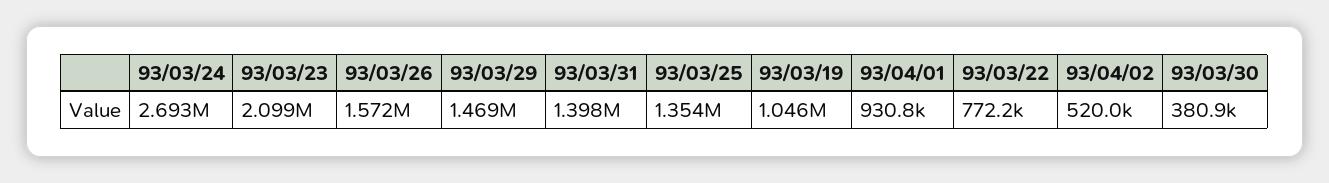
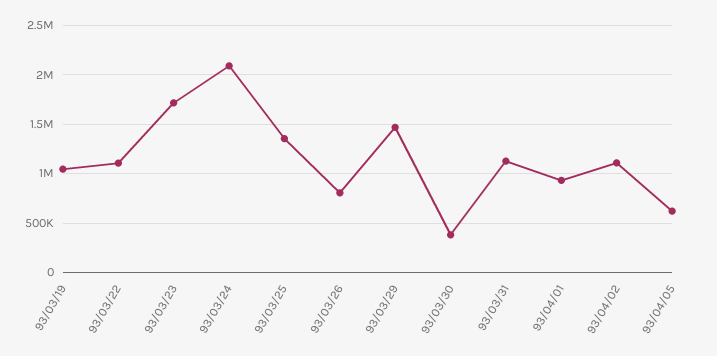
  {
-   "93/03/24": 2693000,
+   "93/03/24": 2100000,
-   "93/03/23": 2099000,
+   "93/03/23": 1700000,
-   "93/03/26": 1572000,
+   "93/03/26": 800000,
    "93/03/29": 1469000,
-   "93/03/31": 1398000,
+   "93/03/31": 1100000,
    "93/03/25": 1354000,
    "93/03/19": 1046000,
    "93/04/01": 930800,
-   "93/03/22": 772200,
+   "93/03/22": 1100000,
-   "93/04/02": 520000,
+   "93/04/02": 1100000,
-   "93/03/30": 380900
+   "93/03/30": 380900,
+   "93/04/05": 600000
  }

